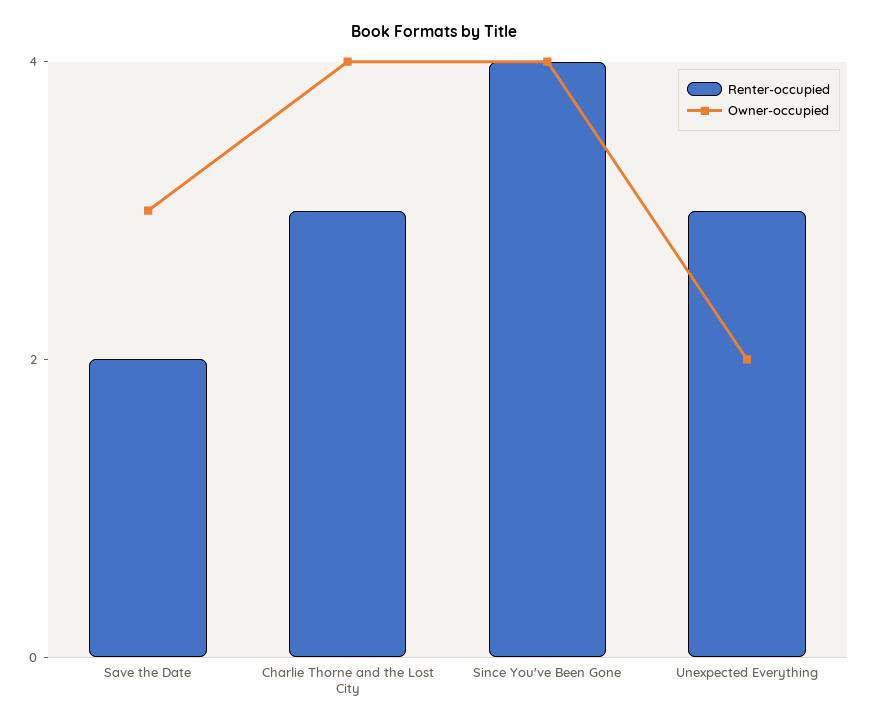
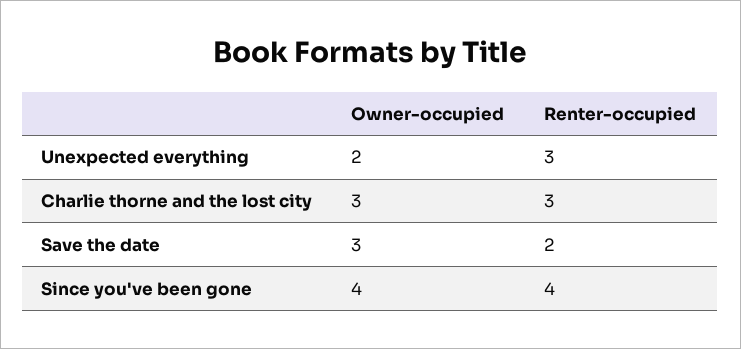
  {
    "Renter-occupied": {
      "Save the Date": 2,
      "Charlie Thorne and the Lost City": 3,
      "Since You've Been Gone": 4,
      "Unexpected Everything": 3
    },
    "Owner-occupied": {
      "Save the Date": 3,
-     "Charlie Thorne and the Lost City": 4,
+     "Charlie Thorne and the Lost City": 3,
      "Since You've Been Gone": 4,
      "Unexpected Everything": 2
    }
  }

